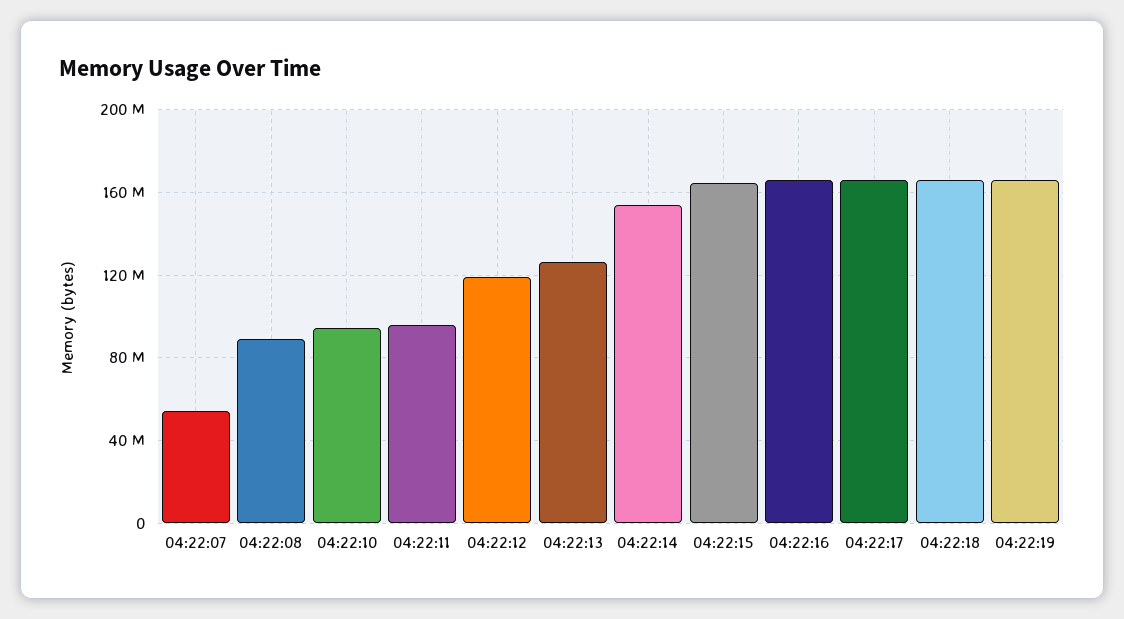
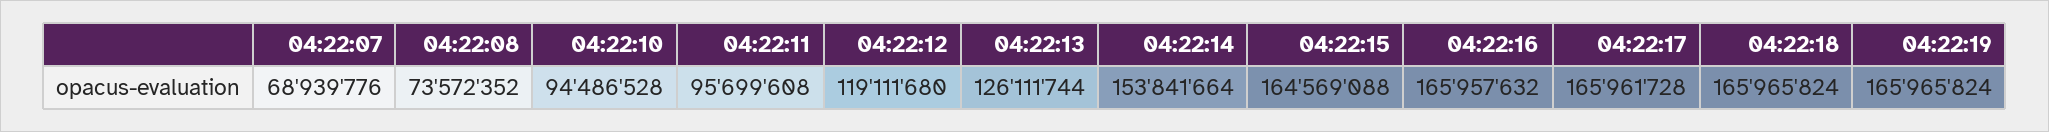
  {
-   "04:22:07": 55000000,
+   "04:22:07": 68939776,
-   "04:22:08": 90000000,
+   "04:22:08": 73572352,
    "04:22:10": 94486528,
    "04:22:11": 95699608,
    "04:22:12": 119111680,
    "04:22:13": 126111744,
    "04:22:14": 153841664,
    "04:22:15": 164569088,
    "04:22:16": 165957632,
    "04:22:17": 165961728,
    "04:22:18": 165965824,
    "04:22:19": 165965824
  }

